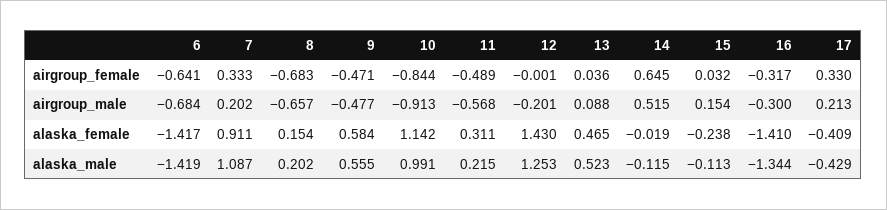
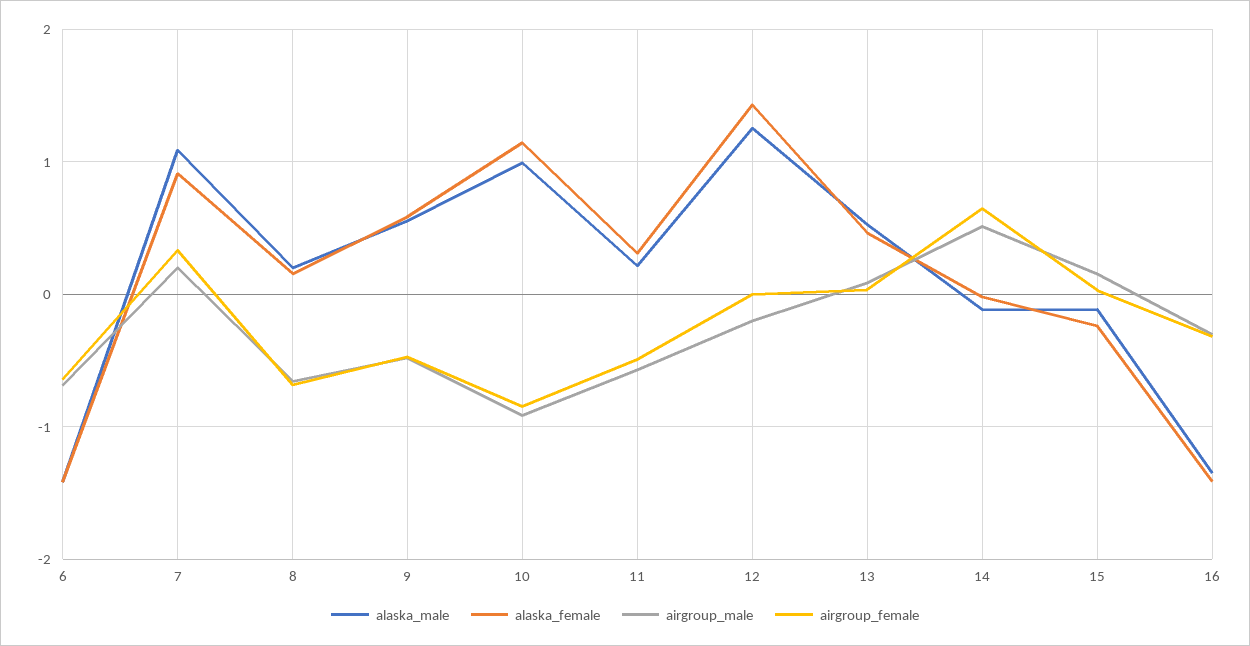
  {
    "airgroup_female": {
      "6": -0.641,
      "7": 0.333,
      "8": -0.683,
      "9": -0.471,
      "10": -0.844,
      "11": -0.489,
      "12": -0.001,
      "13": 0.036,
      "14": 0.645,
      "15": 0.032,
-     "16": -0.317,
+     "16": -0.317
-     "17": 0.33
    },
    "airgroup_male": {
      "6": -0.684,
      "7": 0.202,
      "8": -0.657,
      "9": -0.477,
      "10": -0.913,
      "11": -0.568,
      "12": -0.201,
      "13": 0.088,
      "14": 0.515,
      "15": 0.154,
-     "16": -0.3,
+     "16": -0.3
-     "17": 0.213
    },
    "alaska_female": {
      "6": -1.417,
      "7": 0.911,
      "8": 0.154,
      "9": 0.584,
      "10": 1.142,
      "11": 0.311,
      "12": 1.43,
      "13": 0.465,
      "14": -0.019,
      "15": -0.238,
-     "16": -1.41,
+     "16": -1.41
-     "17": -0.409
    },
    "alaska_male": {
      "6": -1.419,
      "7": 1.087,
      "8": 0.202,
      "9": 0.555,
      "10": 0.991,
      "11": 0.215,
      "12": 1.253,
      "13": 0.523,
      "14": -0.115,
      "15": -0.113,
-     "16": -1.344,
+     "16": -1.344
-     "17": -0.429
    }
  }

